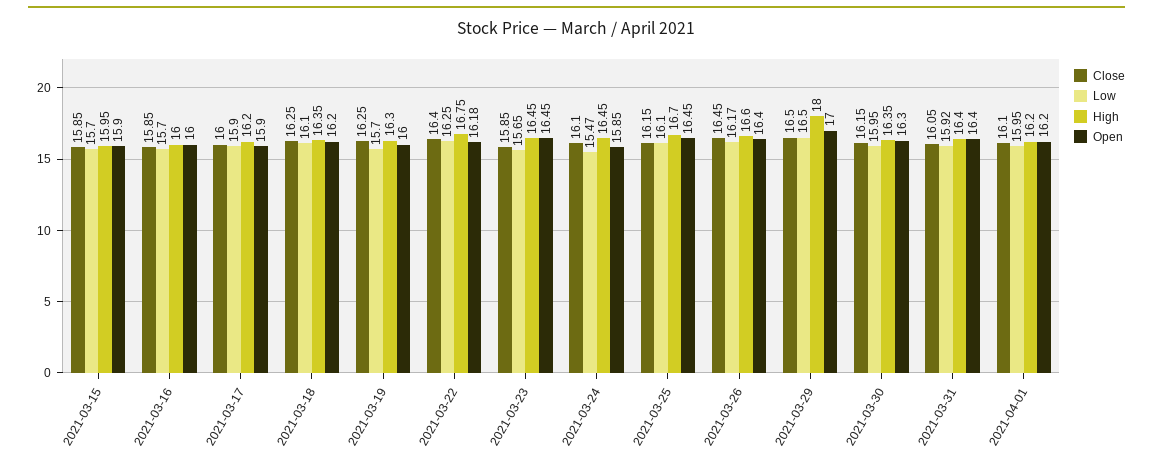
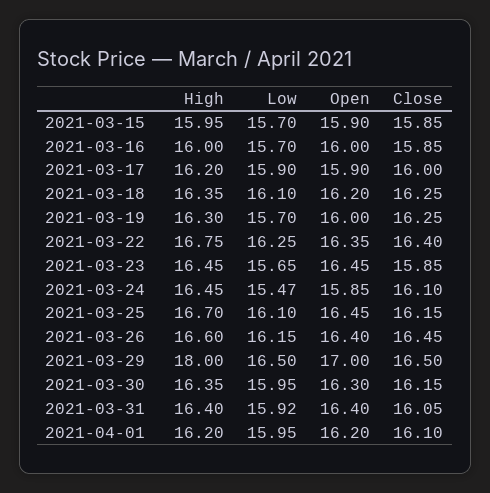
  {
    "Close": {
      "2021-03-15": 15.85,
      "2021-03-16": 15.85,
      "2021-03-17": 16,
      "2021-03-18": 16.25,
      "2021-03-19": 16.25,
      "2021-03-22": 16.4,
      "2021-03-23": 15.85,
      "2021-03-24": 16.1,
      "2021-03-25": 16.15,
      "2021-03-26": 16.45,
      "2021-03-29": 16.5,
      "2021-03-30": 16.15,
      "2021-03-31": 16.05,
      "2021-04-01": 16.1
    },
    "Low": {
      "2021-03-15": 15.7,
      "2021-03-16": 15.7,
      "2021-03-17": 15.9,
      "2021-03-18": 16.1,
      "2021-03-19": 15.7,
      "2021-03-22": 16.25,
      "2021-03-23": 15.65,
      "2021-03-24": 15.47,
      "2021-03-25": 16.1,
-     "2021-03-26": 16.17,
+     "2021-03-26": 16.15,
      "2021-03-29": 16.5,
      "2021-03-30": 15.95,
      "2021-03-31": 15.92,
      "2021-04-01": 15.95
    },
    "High": {
      "2021-03-15": 15.95,
      "2021-03-16": 16,
      "2021-03-17": 16.2,
      "2021-03-18": 16.35,
      "2021-03-19": 16.3,
      "2021-03-22": 16.75,
      "2021-03-23": 16.45,
      "2021-03-24": 16.45,
      "2021-03-25": 16.7,
      "2021-03-26": 16.6,
      "2021-03-29": 18,
      "2021-03-30": 16.35,
      "2021-03-31": 16.4,
      "2021-04-01": 16.2
    },
    "Open": {
      "2021-03-15": 15.9,
      "2021-03-16": 16,
      "2021-03-17": 15.9,
      "2021-03-18": 16.2,
      "2021-03-19": 16,
-     "2021-03-22": 16.18,
+     "2021-03-22": 16.35,
      "2021-03-23": 16.45,
      "2021-03-24": 15.85,
      "2021-03-25": 16.45,
      "2021-03-26": 16.4,
      "2021-03-29": 17,
      "2021-03-30": 16.3,
      "2021-03-31": 16.4,
      "2021-04-01": 16.2
    }
  }

